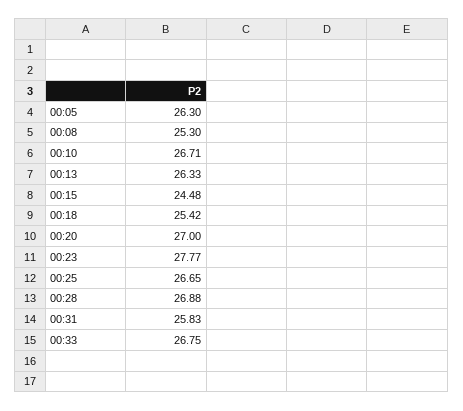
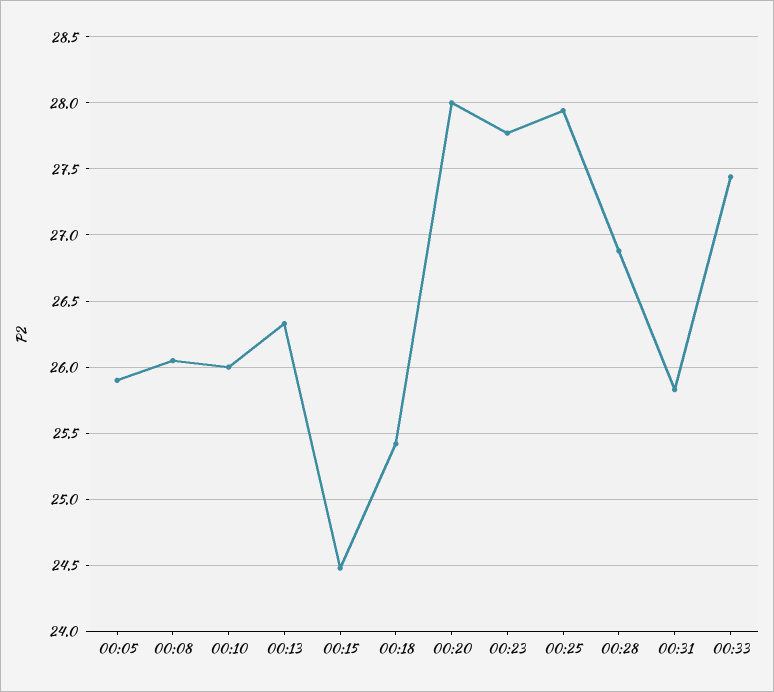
  {
-   "00:05": 26.3,
+   "00:05": 25.9,
-   "00:08": 25.3,
+   "00:08": 26.05,
-   "00:10": 26.71,
+   "00:10": 26,
    "00:13": 26.33,
    "00:15": 24.48,
    "00:18": 25.42,
-   "00:20": 27,
+   "00:20": 28,
    "00:23": 27.77,
-   "00:25": 26.65,
+   "00:25": 27.95,
    "00:28": 26.88,
    "00:31": 25.83,
-   "00:33": 26.75
+   "00:33": 27.45
  }

